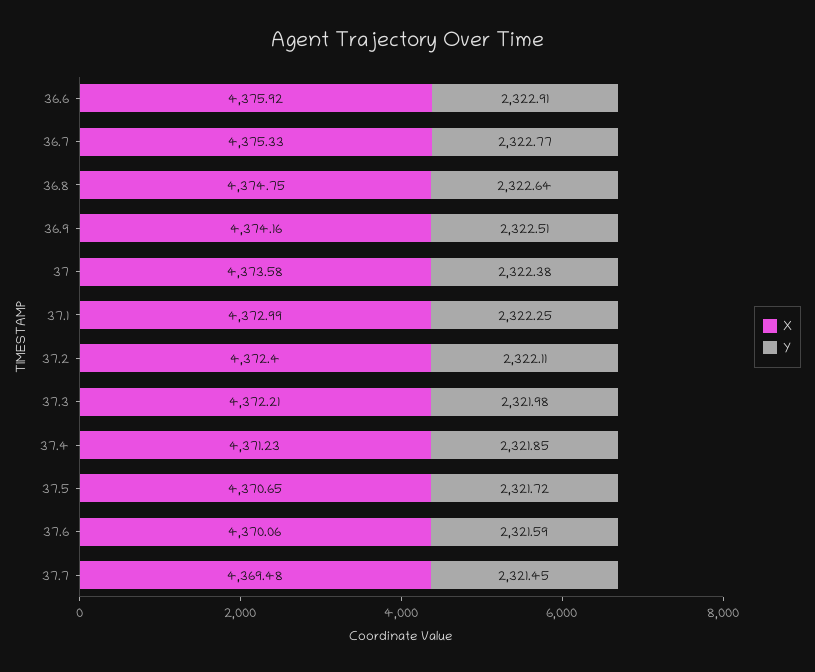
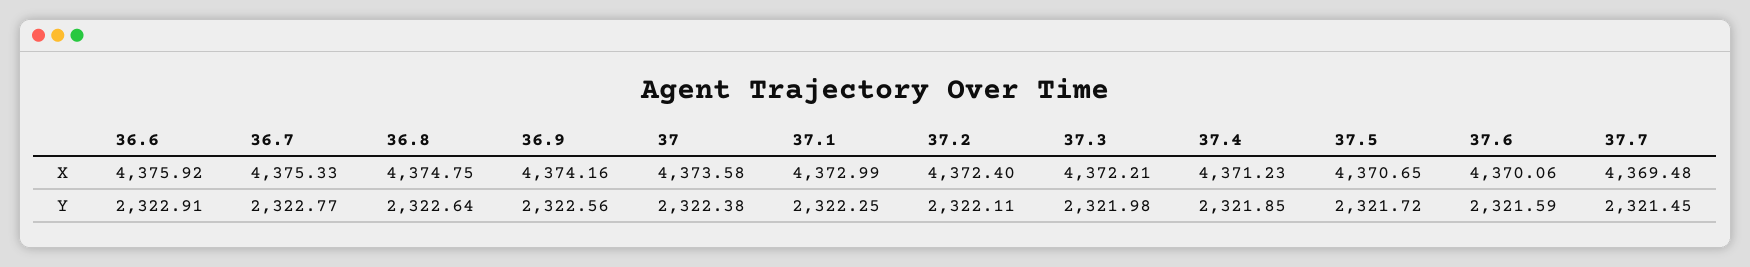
  {
    "X": {
      "36.6": 4375.92,
      "36.7": 4375.33,
      "36.8": 4374.75,
      "36.9": 4374.16,
      "37": 4373.58,
      "37.1": 4372.99,
      "37.2": 4372.4,
      "37.3": 4372.21,
      "37.4": 4371.23,
      "37.5": 4370.65,
      "37.6": 4370.06,
      "37.7": 4369.48
    },
    "Y": {
      "36.6": 2322.91,
      "36.7": 2322.77,
      "36.8": 2322.64,
-     "36.9": 2322.51,
+     "36.9": 2322.56,
      "37": 2322.38,
      "37.1": 2322.25,
      "37.2": 2322.11,
      "37.3": 2321.98,
      "37.4": 2321.85,
      "37.5": 2321.72,
      "37.6": 2321.59,
      "37.7": 2321.45
    }
  }

